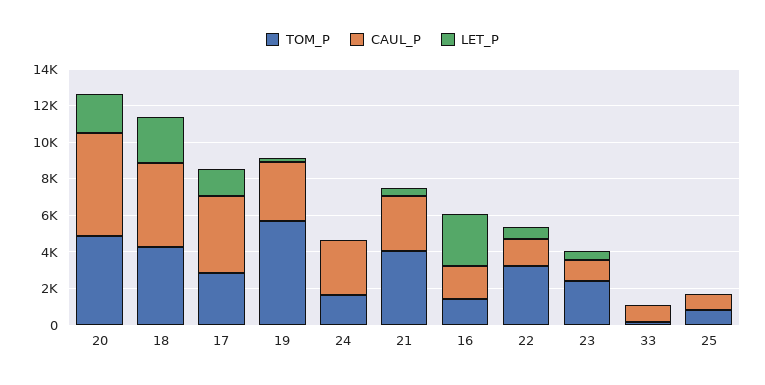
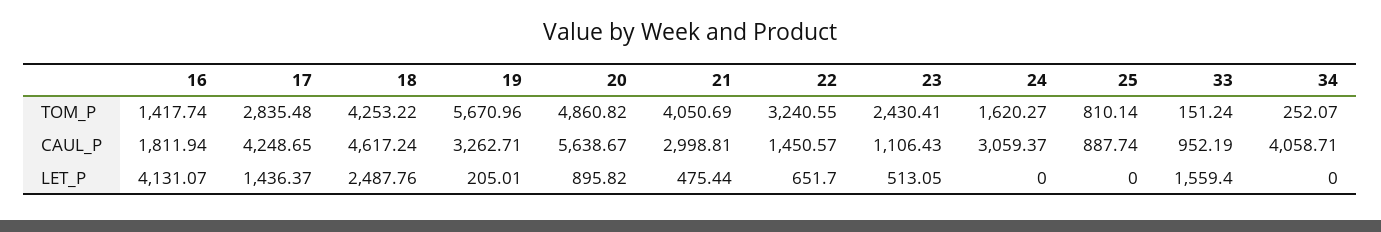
  {
    "TOM_P": {
      "20": 4860.82,
      "18": 4253.22,
      "17": 2835.48,
      "19": 5670.96,
      "24": 1620.27,
      "21": 4050.69,
      "16": 1417.74,
      "22": 3240.55,
      "23": 2430.41,
      "33": 151.24,
-     "25": 810.14
+     "25": 810.14,
+     "34": 252.07
    },
    "CAUL_P": {
      "20": 5638.67,
      "18": 4617.24,
      "17": 4248.65,
      "19": 3262.71,
      "24": 3059.37,
      "21": 2998.81,
      "16": 1811.94,
      "22": 1450.57,
      "23": 1106.43,
      "33": 952.19,
-     "25": 887.74
+     "25": 887.74,
+     "34": 4058.71
    },
    "LET_P": {
-     "20": 2000,
+     "20": 895.82,
      "18": 2487.76,
      "17": 1436.37,
      "19": 205.01,
      "24": 0,
      "21": 475.44,
-     "16": 3000,
+     "16": 4131.07,
      "22": 651.7,
      "23": 513.05,
-     "33": 0,
+     "33": 1559.4,
-     "25": 0
+     "25": 0,
+     "34": 0
    }
  }

